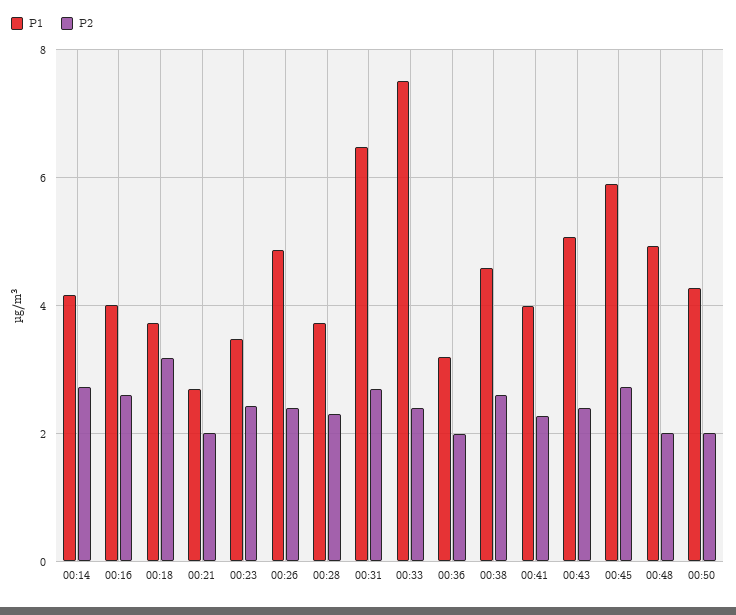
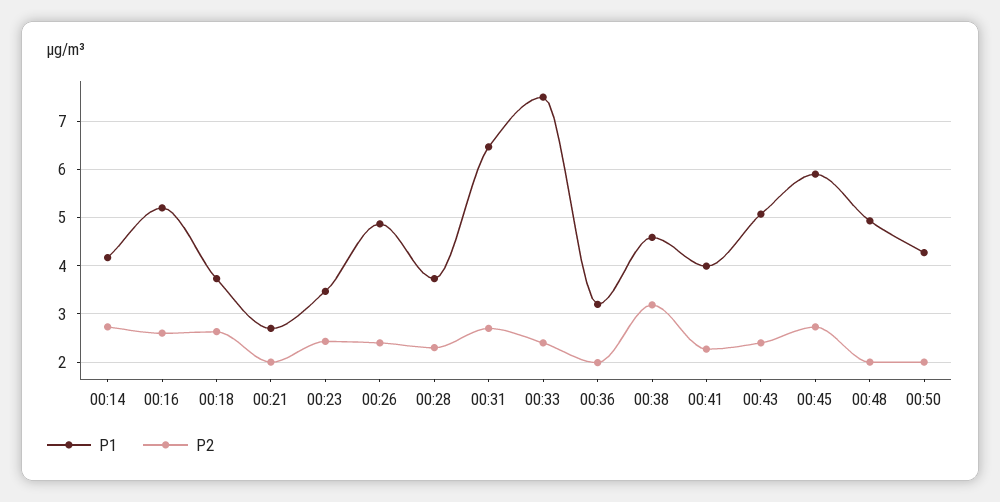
  {
    "P1": {
      "00:14": 4.2,
-     "00:16": 4,
+     "00:16": 5.2,
      "00:18": 3.8,
      "00:21": 2.8,
      "00:23": 3.4,
      "00:26": 4.8,
      "00:28": 3.8,
      "00:31": 6.4,
      "00:33": 7.6,
      "00:36": 3.2,
      "00:38": 4.6,
      "00:41": 4,
      "00:43": 5,
      "00:45": 6,
      "00:48": 5,
      "00:50": 4.2
    },
    "P2": {
      "00:14": 2.8,
      "00:16": 2.6,
-     "00:18": 3.2,
+     "00:18": 2.6,
      "00:21": 2,
      "00:23": 2.4,
      "00:26": 2.4,
      "00:28": 2.4,
      "00:31": 2.8,
      "00:33": 2.4,
      "00:36": 2,
-     "00:38": 2.6,
+     "00:38": 3.2,
      "00:41": 2.2,
      "00:43": 2.4,
      "00:45": 2.8,
      "00:48": 2,
      "00:50": 2
    }
  }

